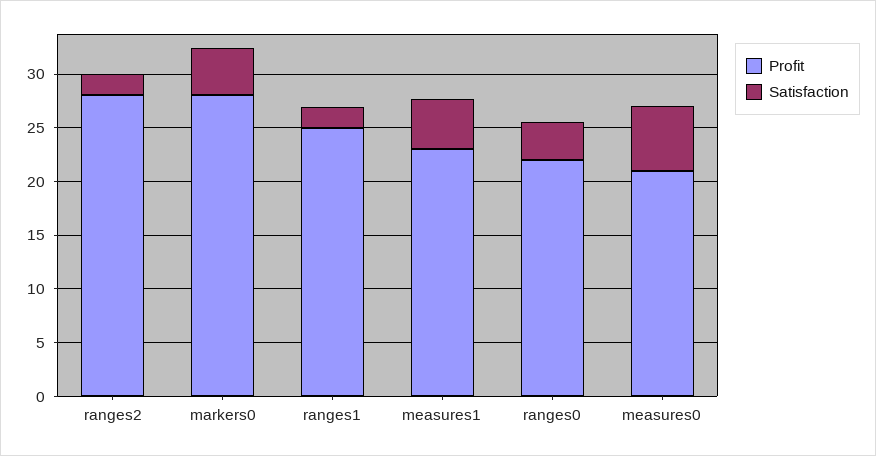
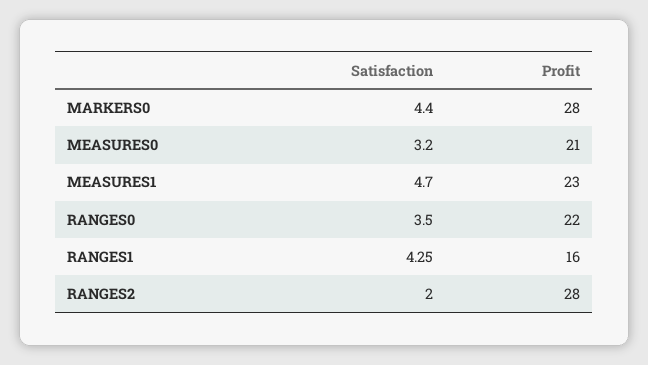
  {
    "Profit": {
      "ranges2": 28,
      "markers0": 28,
-     "ranges1": 25,
+     "ranges1": 16,
      "measures1": 23,
      "ranges0": 22,
      "measures0": 21
    },
    "Satisfaction": {
      "ranges2": 2,
      "markers0": 4.4,
-     "ranges1": 2,
+     "ranges1": 4.25,
      "measures1": 4.7,
      "ranges0": 3.5,
-     "measures0": 6
+     "measures0": 3.2
    }
  }

